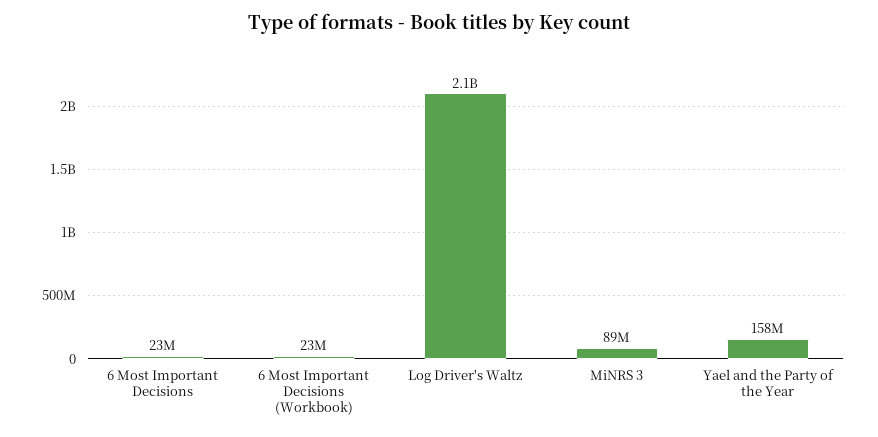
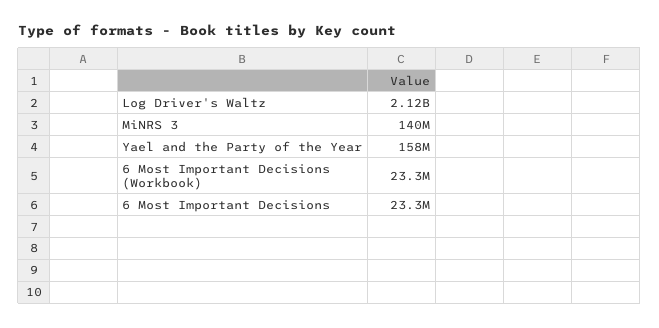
  {
    "6 Most Important Decisions": 23300000,
    "6 Most Important Decisions (Workbook)": 23300000,
    "Log Driver's Waltz": 2120000000,
-   "MiNRS 3": 89000000,
+   "MiNRS 3": 140000000,
    "Yael and the Party of the Year": 158000000
  }

